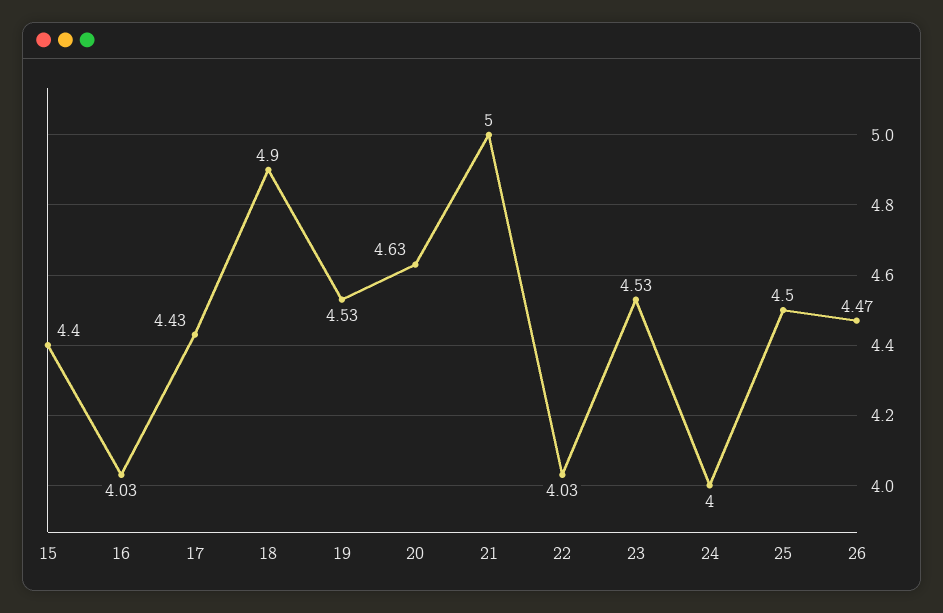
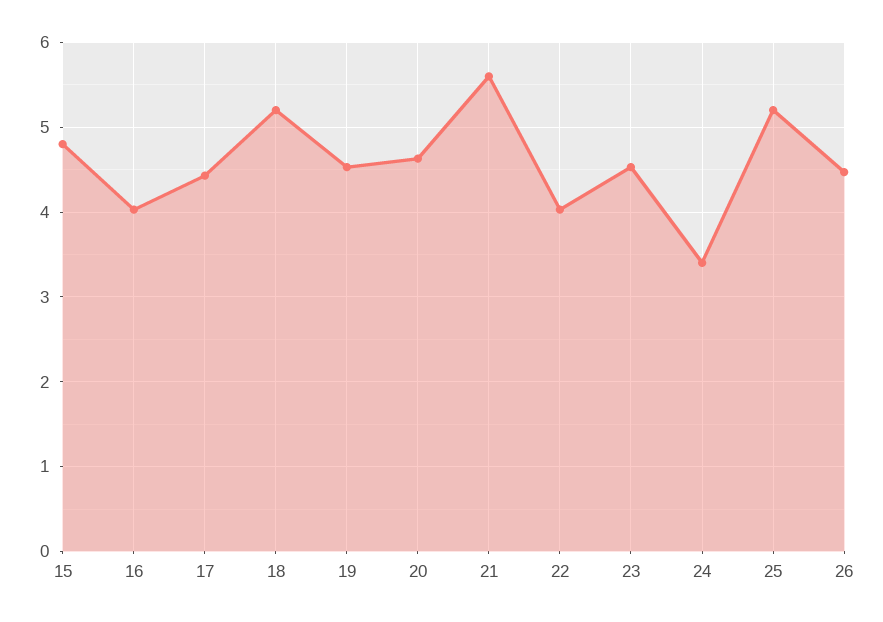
  {
-   "15": 4.4,
+   "15": 4.8,
    "16": 4.03,
    "17": 4.43,
-   "18": 4.9,
+   "18": 5.2,
    "19": 4.53,
    "20": 4.63,
-   "21": 5,
+   "21": 5.6,
    "22": 4.03,
    "23": 4.53,
-   "24": 4,
+   "24": 3.4,
-   "25": 4.5,
+   "25": 5.2,
    "26": 4.47
  }

